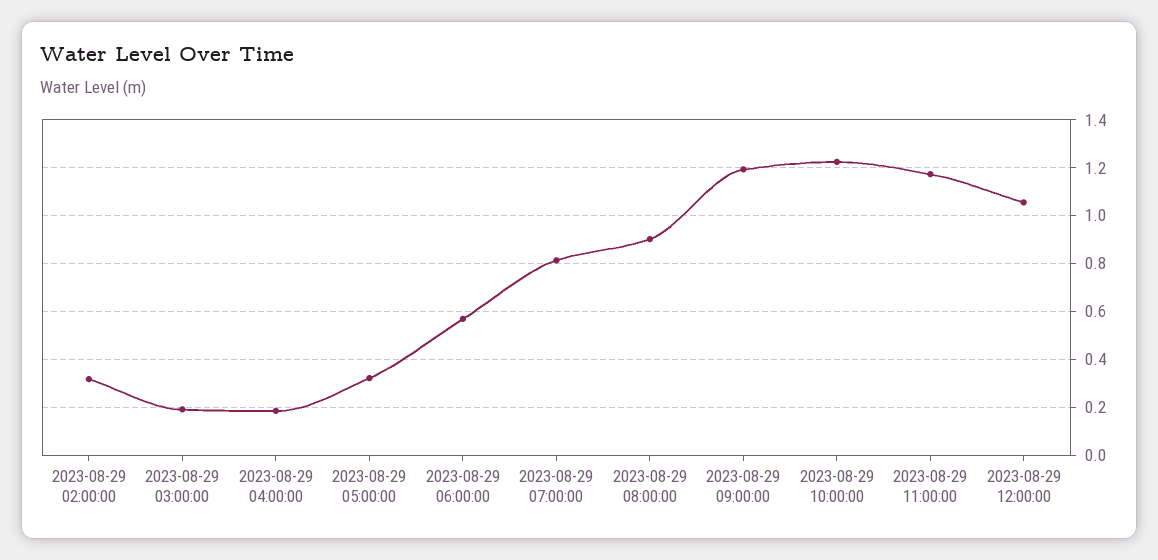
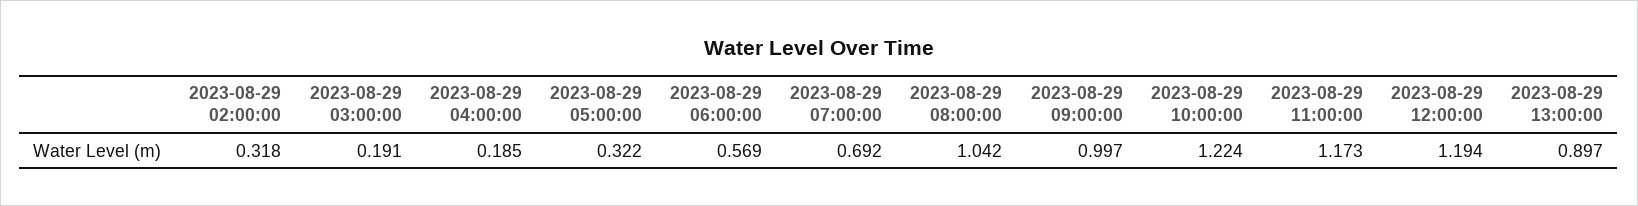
  {
    "2023-08-29 02:00:00": 0.318,
    "2023-08-29 03:00:00": 0.191,
    "2023-08-29 04:00:00": 0.185,
    "2023-08-29 05:00:00": 0.322,
    "2023-08-29 06:00:00": 0.569,
-   "2023-08-29 07:00:00": 0.8,
+   "2023-08-29 07:00:00": 0.692,
-   "2023-08-29 08:00:00": 0.9,
+   "2023-08-29 08:00:00": 1.042,
-   "2023-08-29 09:00:00": 1.2,
+   "2023-08-29 09:00:00": 0.997,
    "2023-08-29 10:00:00": 1.224,
    "2023-08-29 11:00:00": 1.173,
-   "2023-08-29 12:00:00": 1.05
+   "2023-08-29 12:00:00": 1.194,
+   "2023-08-29 13:00:00": 0.897
  }

